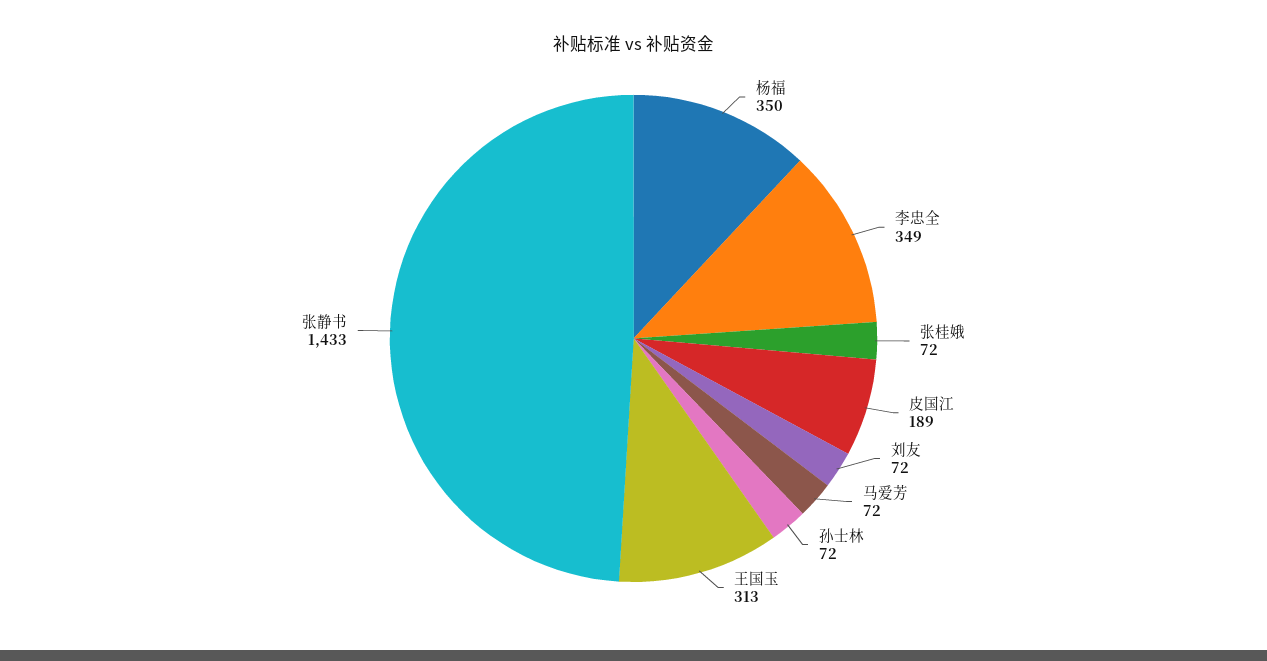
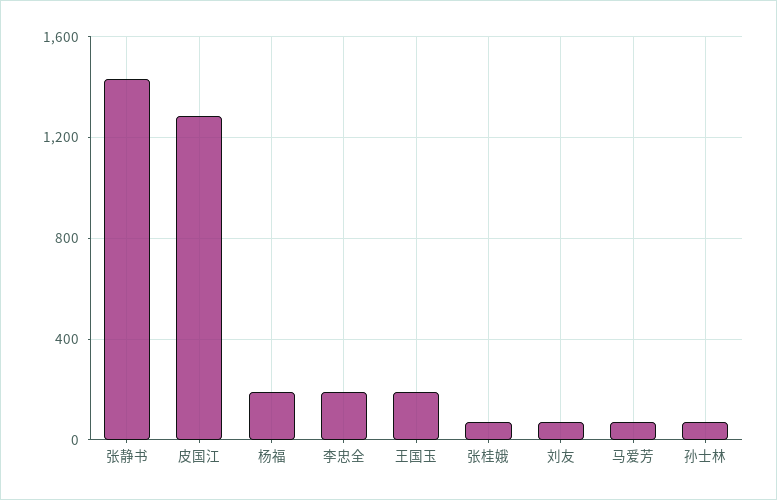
  {
-   "杨福": 350,
+   "杨福": 200,
-   "李忠全": 349,
+   "李忠全": 200,
    "张桂娥": 72,
-   "皮国江": 189,
+   "皮国江": 1300,
    "刘友": 72,
    "马爱芳": 72,
    "孙士林": 72,
-   "王国玉": 313,
+   "王国玉": 200,
    "张静书": 1433
  }

